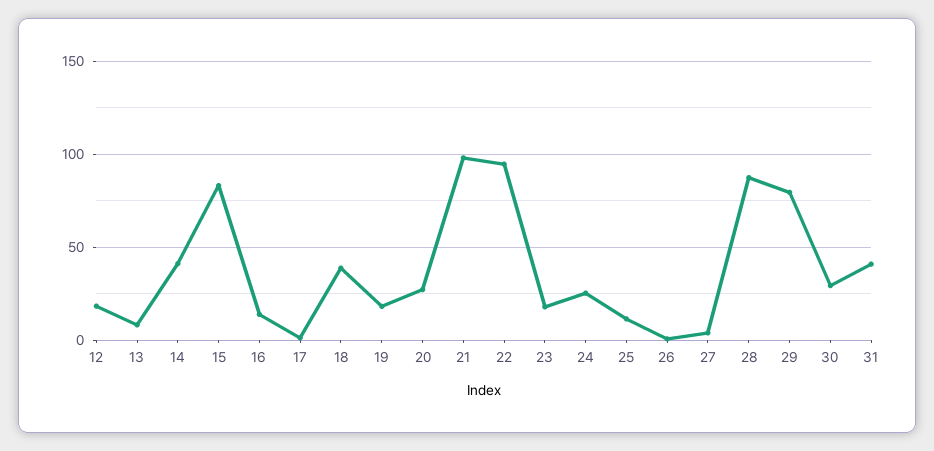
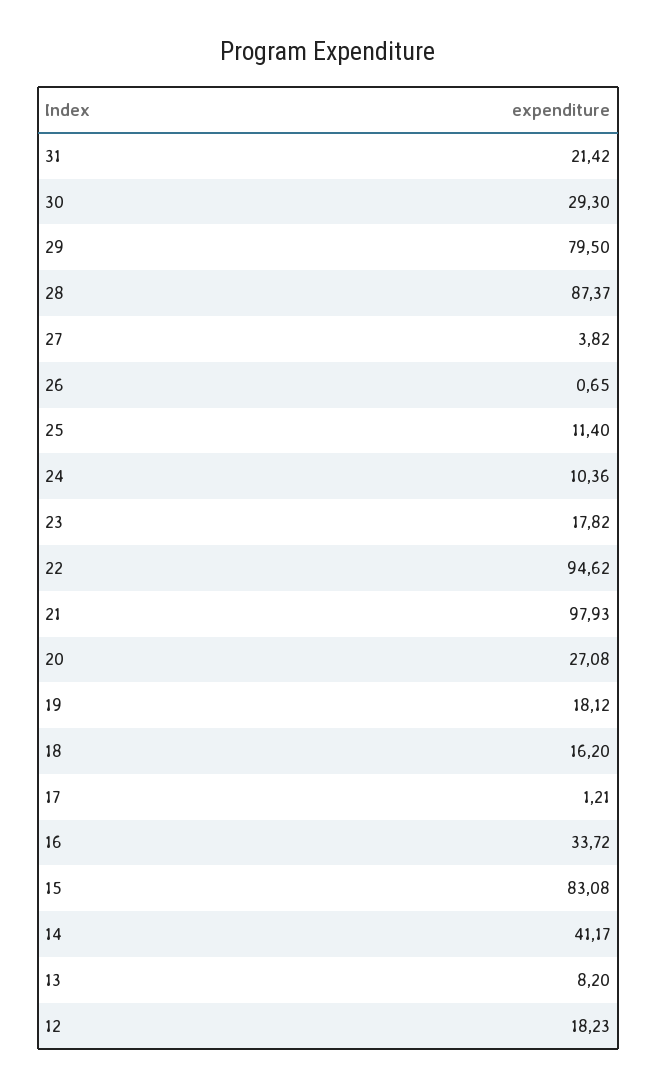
  {
    "12": 18.23,
    "13": 8.2,
    "14": 41.17,
    "15": 83.08,
-   "16": 15,
+   "16": 33.72,
    "17": 1.21,
-   "18": 40,
+   "18": 16.2,
    "19": 18.12,
    "20": 27.08,
    "21": 97.93,
    "22": 94.62,
    "23": 17.82,
-   "24": 25,
+   "24": 10.36,
    "25": 11.4,
    "26": 0.65,
    "27": 3.82,
    "28": 87.37,
    "29": 79.5,
    "30": 29.3,
-   "31": 40
+   "31": 21.42
  }

